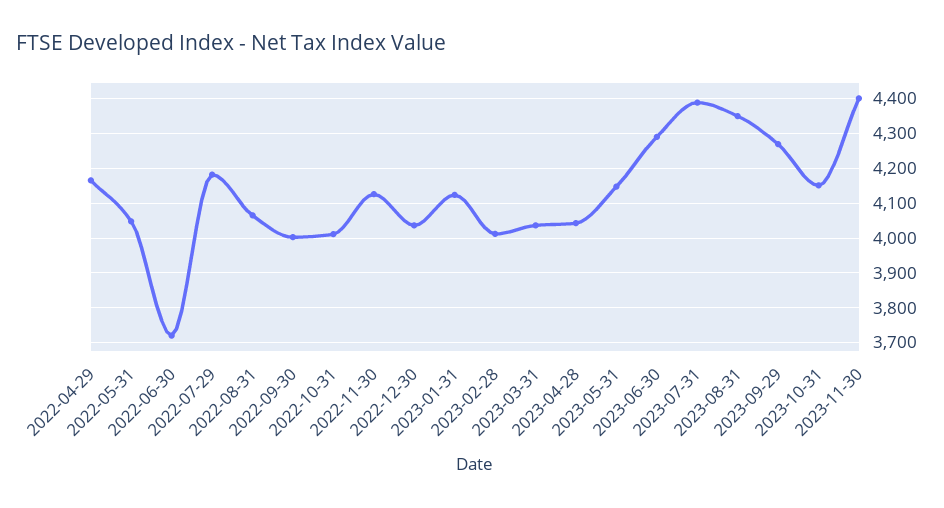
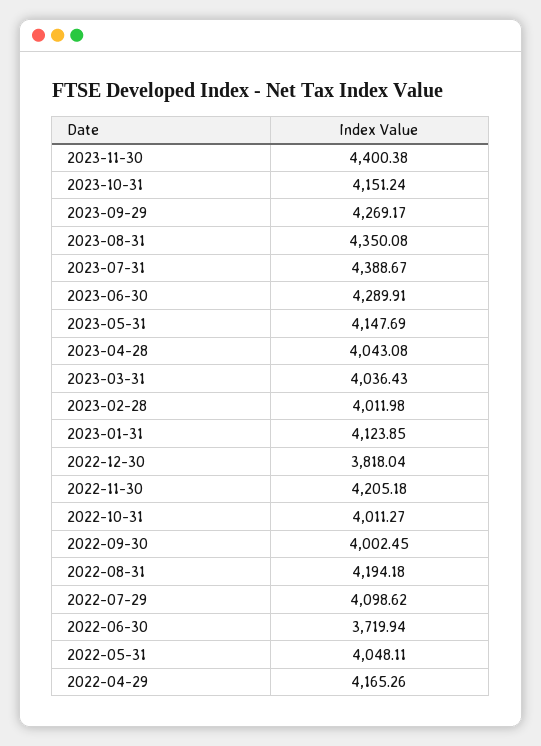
  {
    "2022-04-29": 4165.26,
    "2022-05-31": 4048.11,
    "2022-06-30": 3719.94,
-   "2022-07-29": 4180,
+   "2022-07-29": 4098.62,
-   "2022-08-31": 4060,
+   "2022-08-31": 4194.18,
    "2022-09-30": 4002.45,
    "2022-10-31": 4011.27,
-   "2022-11-30": 4120,
+   "2022-11-30": 4205.18,
-   "2022-12-30": 4040,
+   "2022-12-30": 3818.04,
    "2023-01-31": 4123.85,
    "2023-02-28": 4011.98,
    "2023-03-31": 4036.43,
    "2023-04-28": 4043.08,
    "2023-05-31": 4147.69,
    "2023-06-30": 4289.91,
    "2023-07-31": 4388.67,
    "2023-08-31": 4350.08,
    "2023-09-29": 4269.17,
    "2023-10-31": 4151.24,
    "2023-11-30": 4400.38
  }

